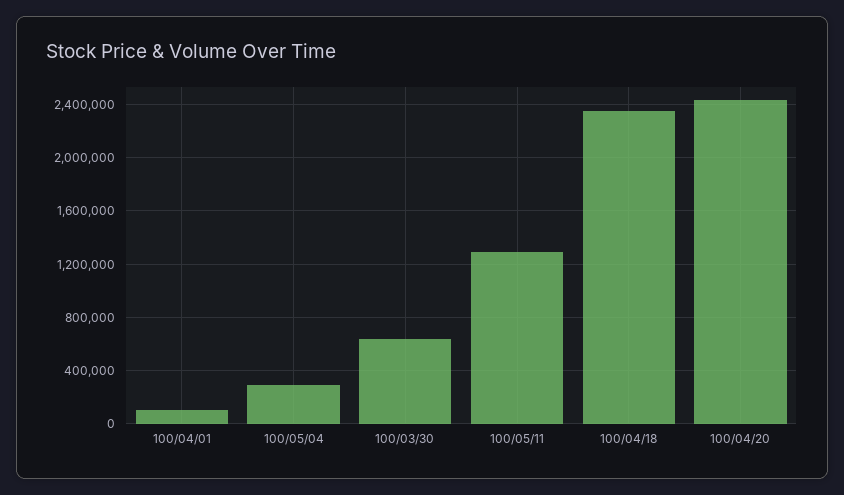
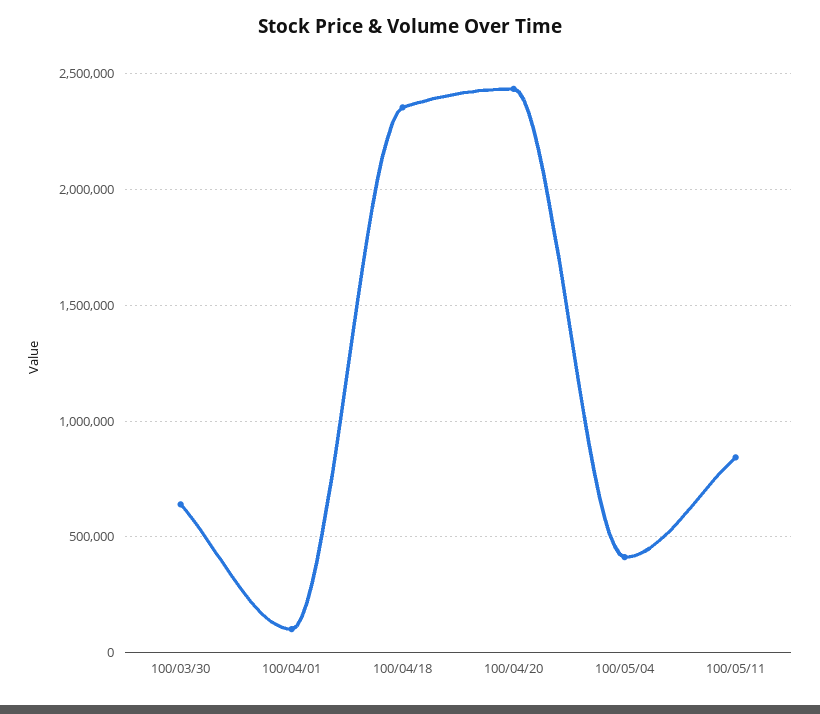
  {
    "100/04/01": 100000,
-   "100/05/04": 300000,
+   "100/05/04": 400000,
    "100/03/30": 650000,
-   "100/05/11": 1300000,
+   "100/05/11": 850000,
    "100/04/18": 2350000,
    "100/04/20": 2450000
  }

